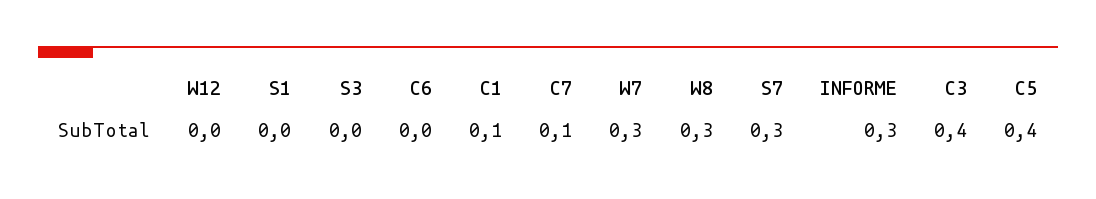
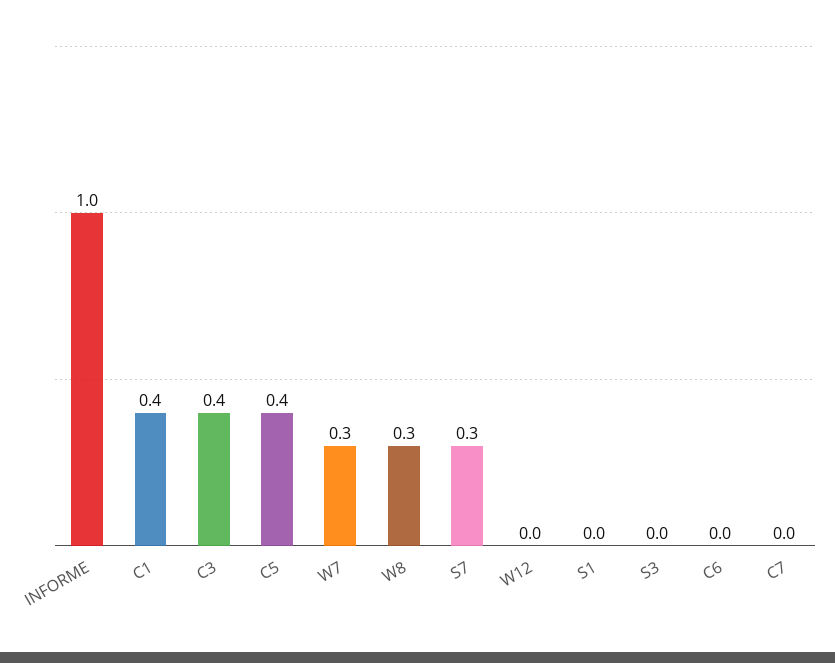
  {
    "W12": 0,
    "S1": 0,
    "S3": 0,
    "C6": 0,
-   "C1": 0.1,
+   "C1": 0.4,
-   "C7": 0.1,
+   "C7": 0,
    "W7": 0.3,
    "W8": 0.3,
    "S7": 0.3,
-   "INFORME": 0.3,
+   "INFORME": 1,
    "C3": 0.4,
    "C5": 0.4
  }

